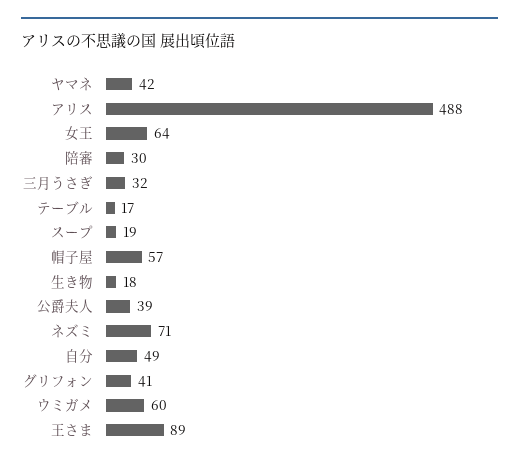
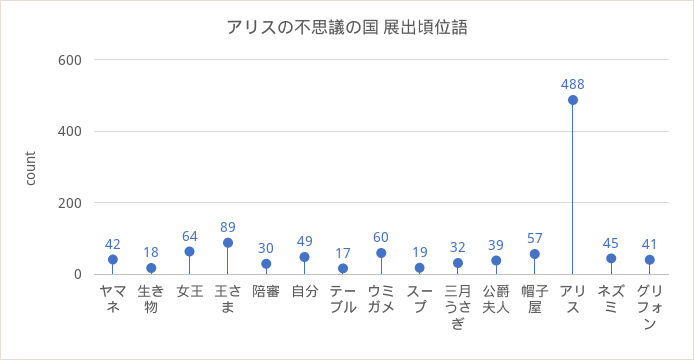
  {
    "ヤマネ": 42,
    "アリス": 488,
    "女王": 64,
    "陪審": 30,
    "三月うさぎ": 32,
    "テーブル": 17,
    "スープ": 19,
    "帽子屋": 57,
    "生き物": 18,
    "公爵夫人": 39,
-   "ネズミ": 71,
+   "ネズミ": 45,
    "自分": 49,
    "グリフォン": 41,
    "ウミガメ": 60,
    "王さま": 89
  }

